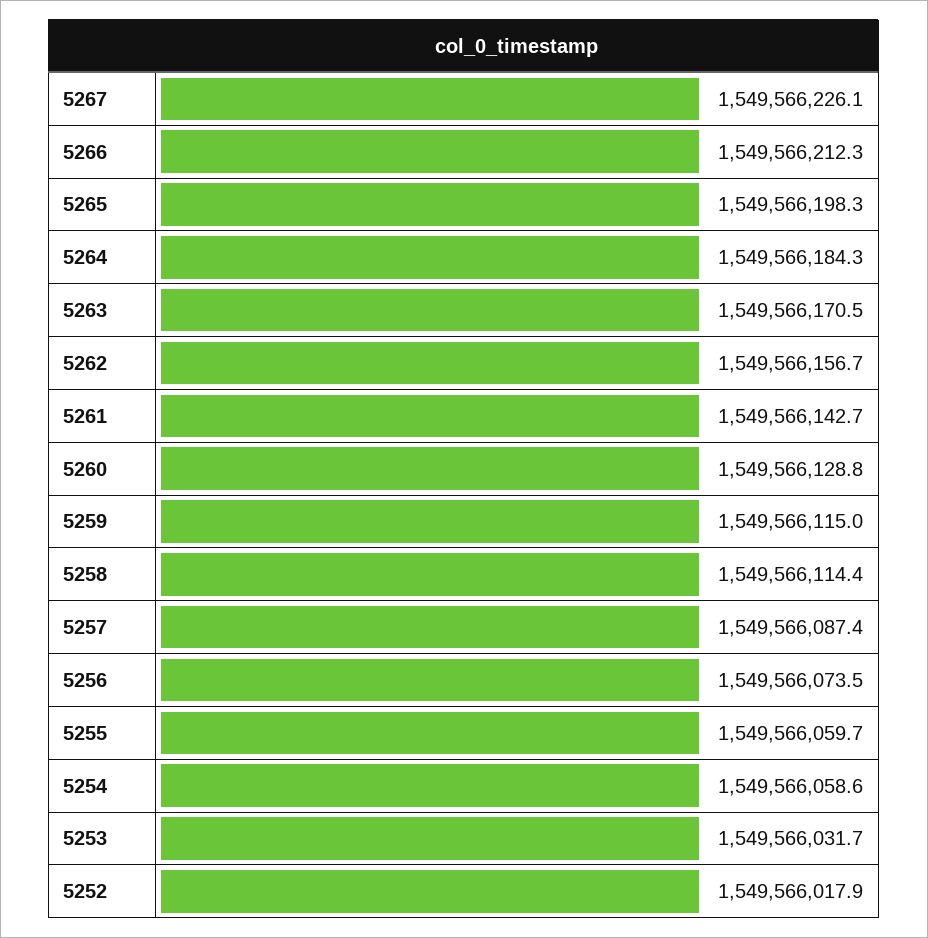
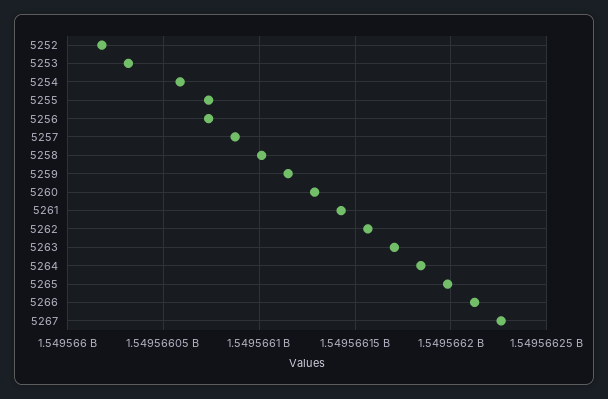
  {
    "5267": 1549566226.1,
    "5266": 1549566212.3,
    "5265": 1549566198.3,
    "5264": 1549566184.3,
    "5263": 1549566170.5,
    "5262": 1549566156.7,
    "5261": 1549566142.7,
    "5260": 1549566128.8,
    "5259": 1549566115,
-   "5258": 1549566114.4,
+   "5258": 1549566100,
    "5257": 1549566087.4,
    "5256": 1549566073.5,
-   "5255": 1549566059.7,
+   "5255": 1549566075,
    "5254": 1549566058.6,
    "5253": 1549566031.7,
    "5252": 1549566017.9
  }

